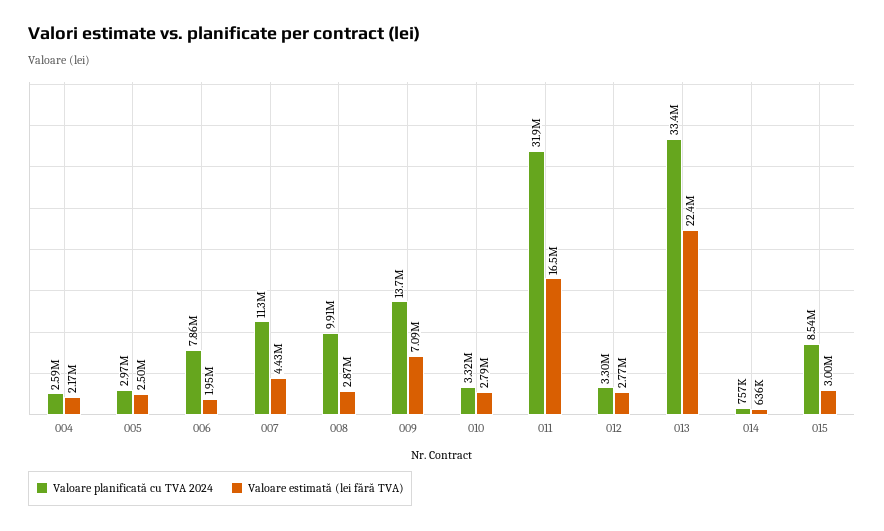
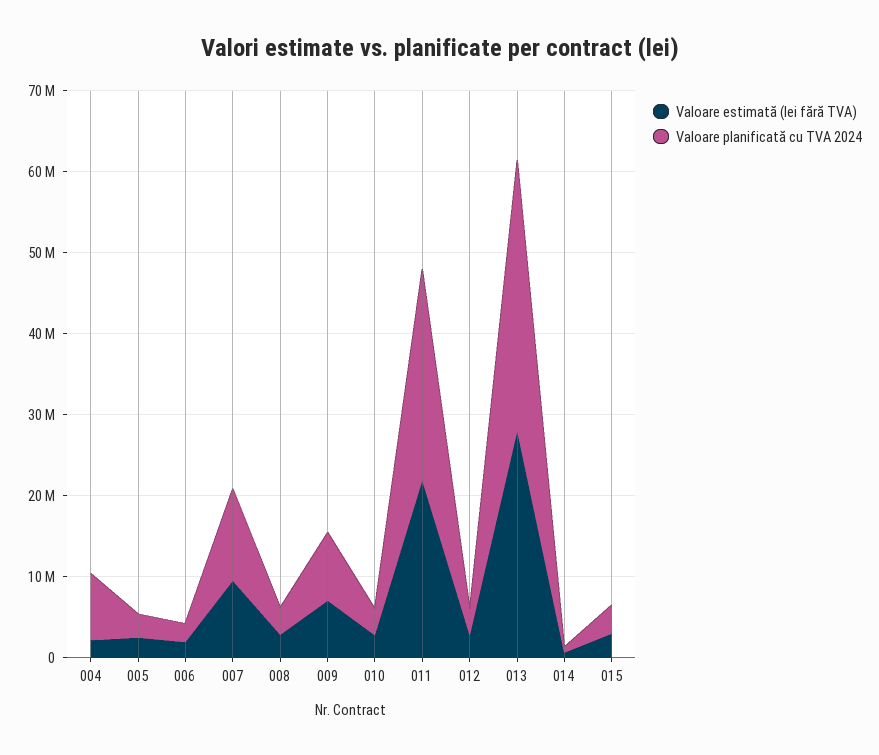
  {
    "Valoare planificată cu TVA 2024": {
-     "004": 2590000,
+     "004": 8000000,
      "005": 2970000,
-     "006": 7860000,
+     "006": 2000000,
      "007": 11300000,
-     "008": 9910000,
+     "008": 4000000,
-     "009": 13700000,
+     "009": 8000000,
      "010": 3320000,
-     "011": 31900000,
+     "011": 26000000,
      "012": 3300000,
      "013": 33400000,
      "014": 757000,
-     "015": 8540000
+     "015": 4000000
    },
    "Valoare estimată (lei fără TVA)": {
      "004": 2170000,
      "005": 2500000,
      "006": 1950000,
-     "007": 4430000,
+     "007": 10000000,
      "008": 2870000,
      "009": 7090000,
      "010": 2790000,
-     "011": 16500000,
+     "011": 22000000,
      "012": 2770000,
-     "013": 22400000,
+     "013": 28000000,
      "014": 636000,
      "015": 3000000
    }
  }

